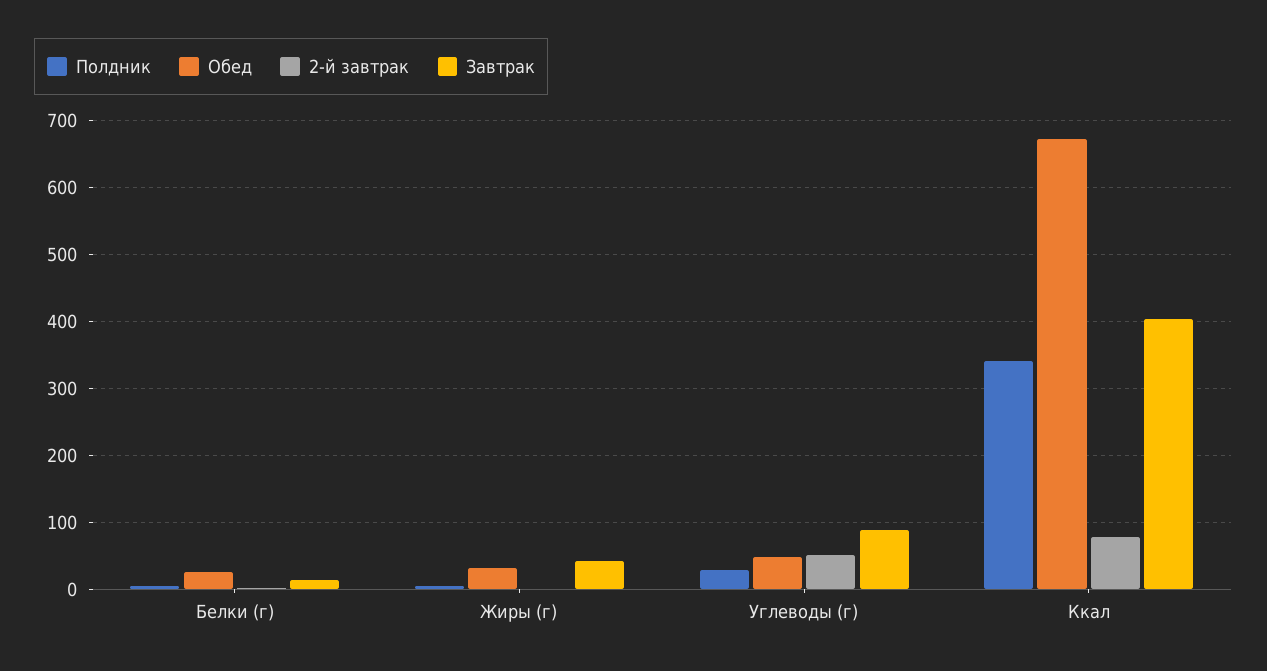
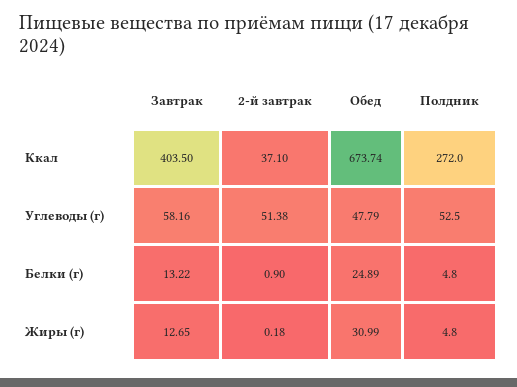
  {
    "Полдник": {
      "Белки (г)": 4.8,
      "Жиры (г)": 4.8,
-     "Углеводы (г)": 30,
+     "Углеводы (г)": 52.5,
-     "Ккал": 340
+     "Ккал": 272
    },
    "Обед": {
      "Белки (г)": 24.89,
      "Жиры (г)": 30.99,
      "Углеводы (г)": 47.79,
      "Ккал": 673.74
    },
    "2-й завтрак": {
      "Белки (г)": 0.9,
      "Жиры (г)": 0.18,
      "Углеводы (г)": 51.38,
-     "Ккал": 80
+     "Ккал": 37.1
    },
    "Завтрак": {
      "Белки (г)": 13.22,
-     "Жиры (г)": 40,
+     "Жиры (г)": 12.65,
-     "Углеводы (г)": 90,
+     "Углеводы (г)": 58.16,
      "Ккал": 403.5
    }
  }

